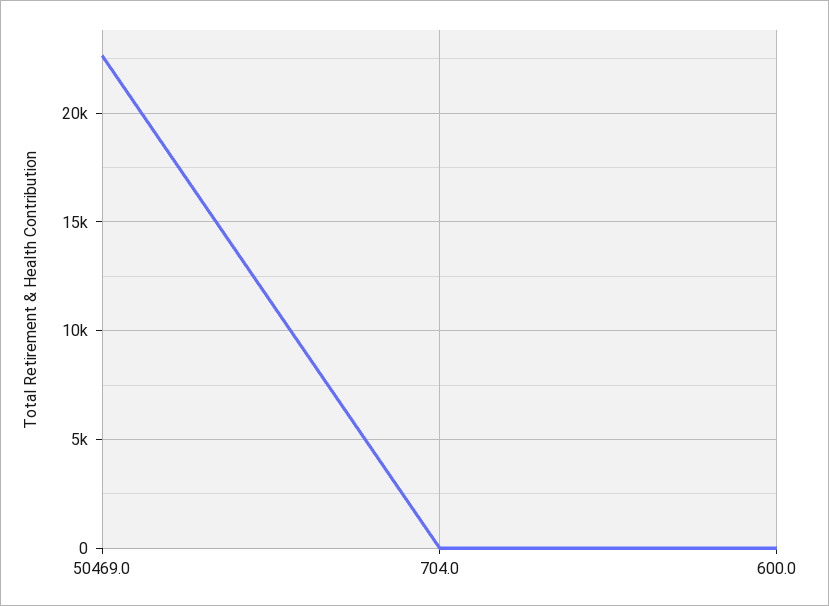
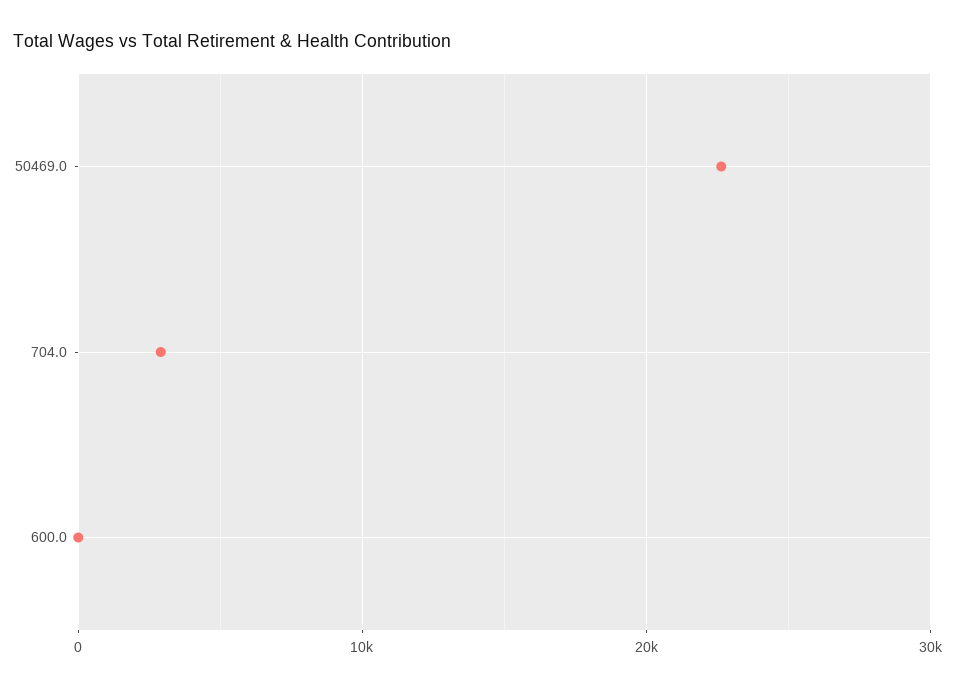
  {
    "50469.0": 22500,
-   "704.0": 0,
+   "704.0": 3000,
    "600.0": 0
  }

